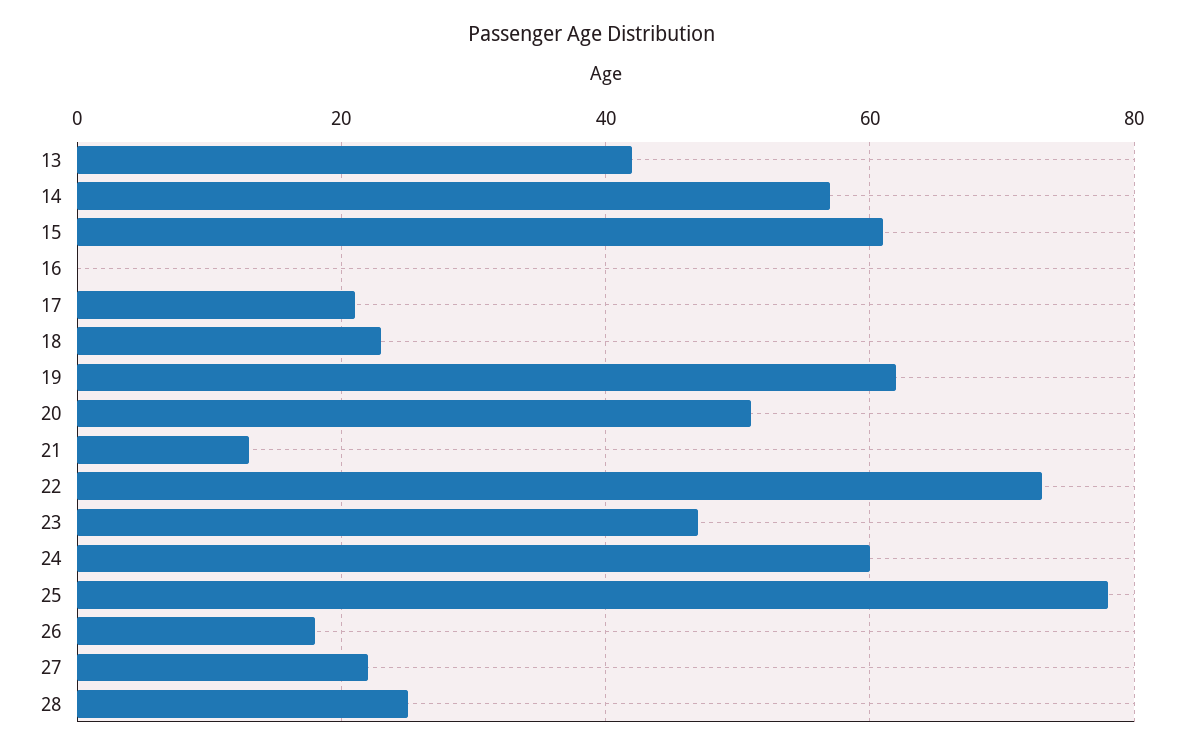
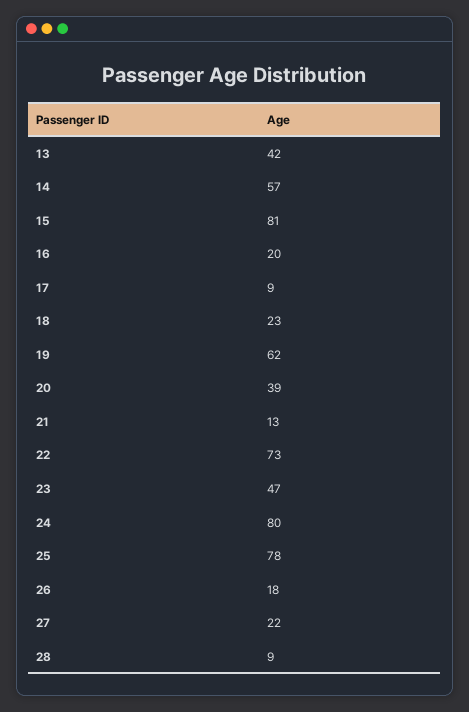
  {
    "13": 42,
    "14": 57,
-   "15": 60,
+   "15": 81,
-   "16": 0,
+   "16": 20,
-   "17": 20,
+   "17": 9,
    "18": 23,
    "19": 62,
-   "20": 50,
+   "20": 39,
    "21": 13,
    "22": 73,
    "23": 47,
-   "24": 60,
+   "24": 80,
    "25": 78,
    "26": 18,
    "27": 22,
-   "28": 25
+   "28": 9
  }

